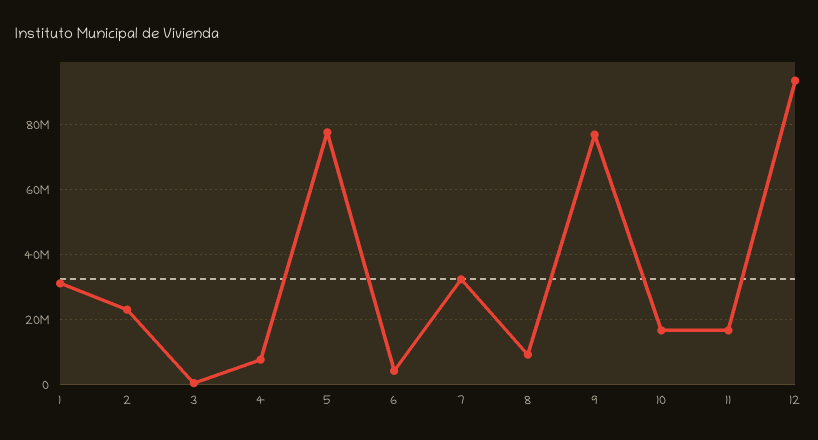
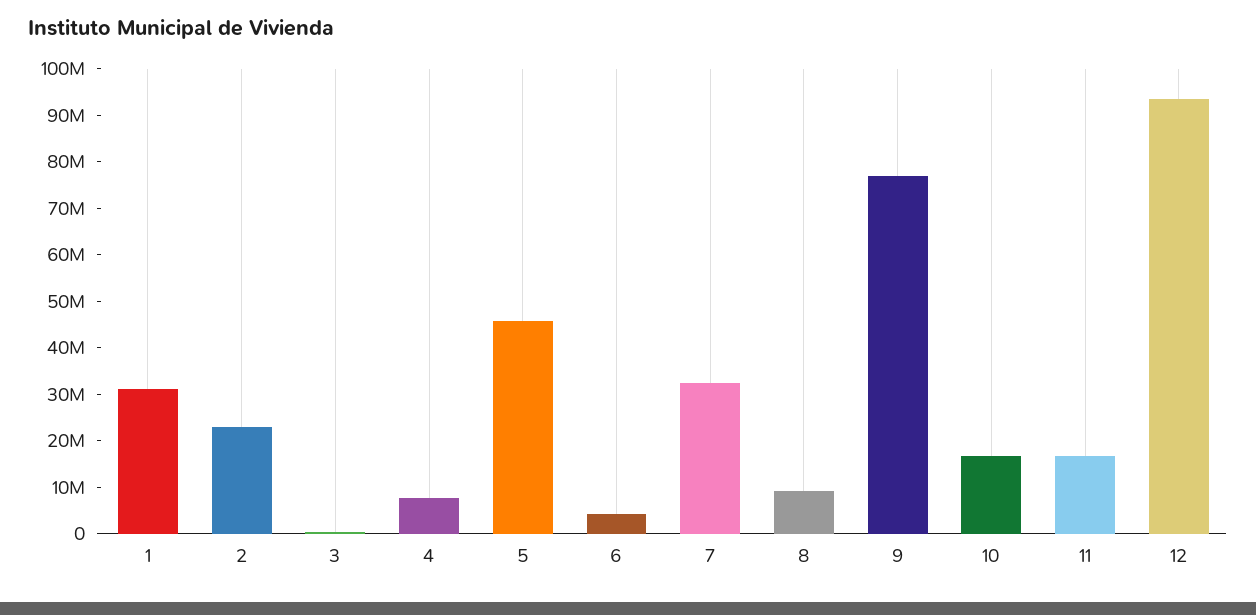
  {
    "1": 32000000,
    "2": 24000000,
    "3": 0,
    "4": 8000000,
-   "5": 78000000,
+   "5": 46000000,
    "6": 4000000,
    "7": 32000000,
    "8": 10000000,
    "9": 76000000,
    "10": 16000000,
    "11": 16000000,
    "12": 94000000
  }

